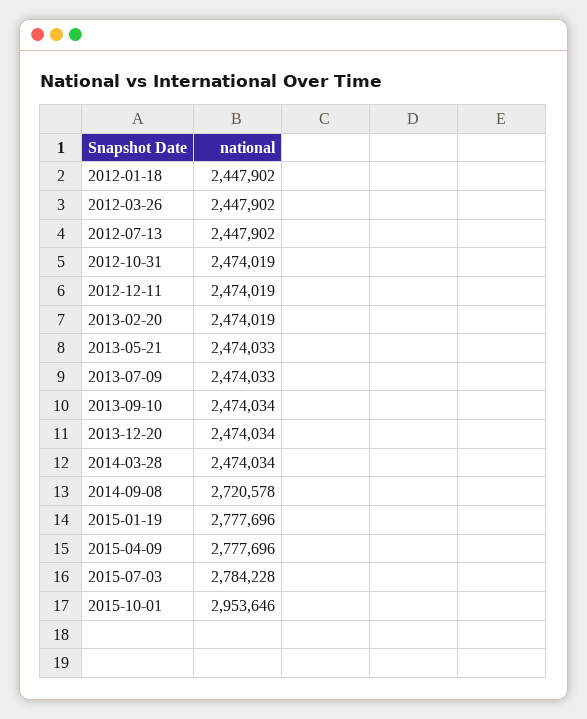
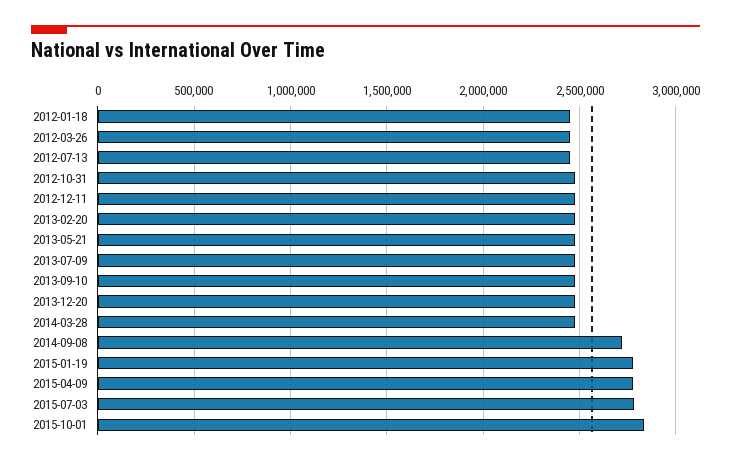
  {
    "2012-01-18": 2447902,
    "2012-03-26": 2447902,
    "2012-07-13": 2447902,
    "2012-10-31": 2474019,
    "2012-12-11": 2474019,
    "2013-02-20": 2474019,
    "2013-05-21": 2474033,
    "2013-07-09": 2474033,
    "2013-09-10": 2474034,
    "2013-12-20": 2474034,
    "2014-03-28": 2474034,
    "2014-09-08": 2720578,
    "2015-01-19": 2777696,
    "2015-04-09": 2777696,
    "2015-07-03": 2784228,
-   "2015-10-01": 2953646
+   "2015-10-01": 2850000
  }

